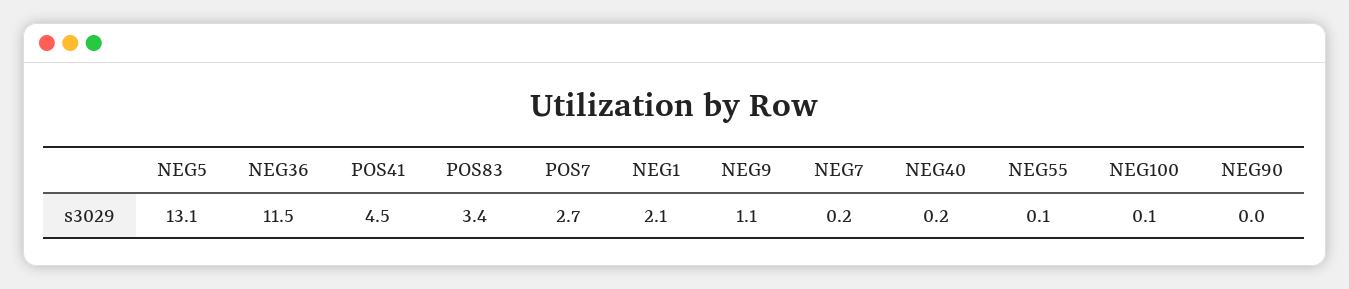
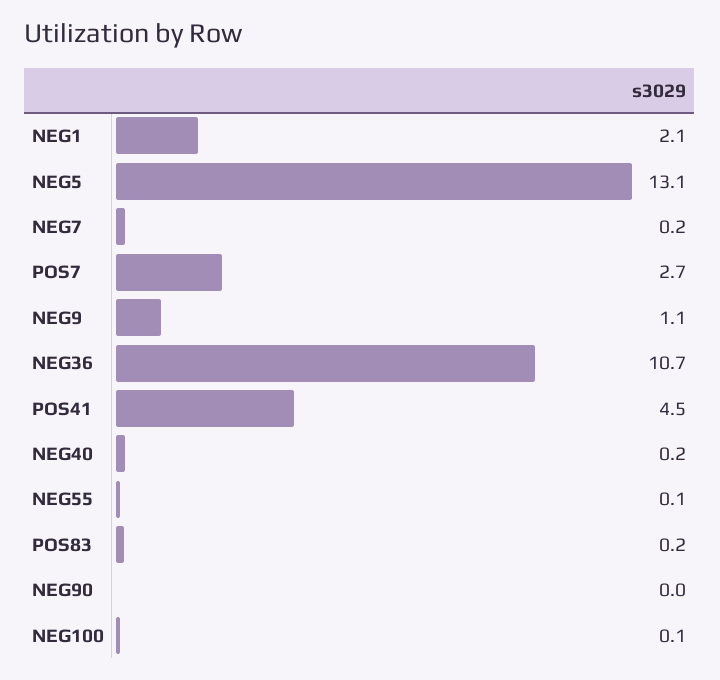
  {
    "NEG5": 13.1,
-   "NEG36": 11.5,
+   "NEG36": 10.7,
    "POS41": 4.5,
-   "POS83": 3.4,
+   "POS83": 0.2,
    "POS7": 2.7,
    "NEG1": 2.1,
    "NEG9": 1.1,
    "NEG7": 0.2,
    "NEG40": 0.2,
    "NEG55": 0.1,
    "NEG100": 0.1,
    "NEG90": 0
  }

